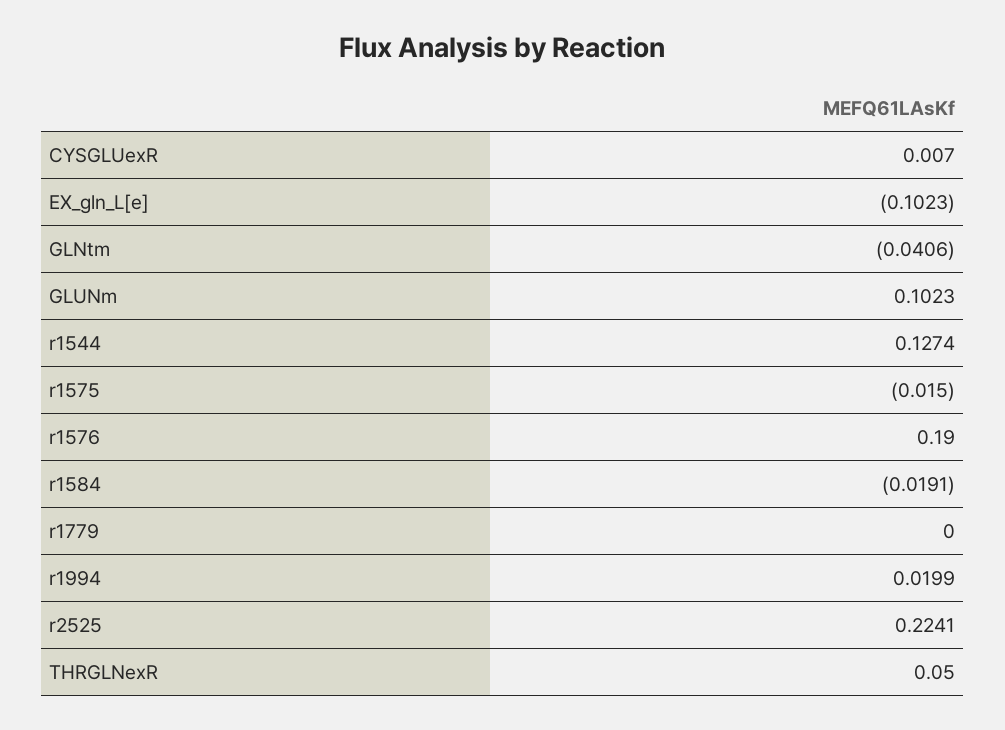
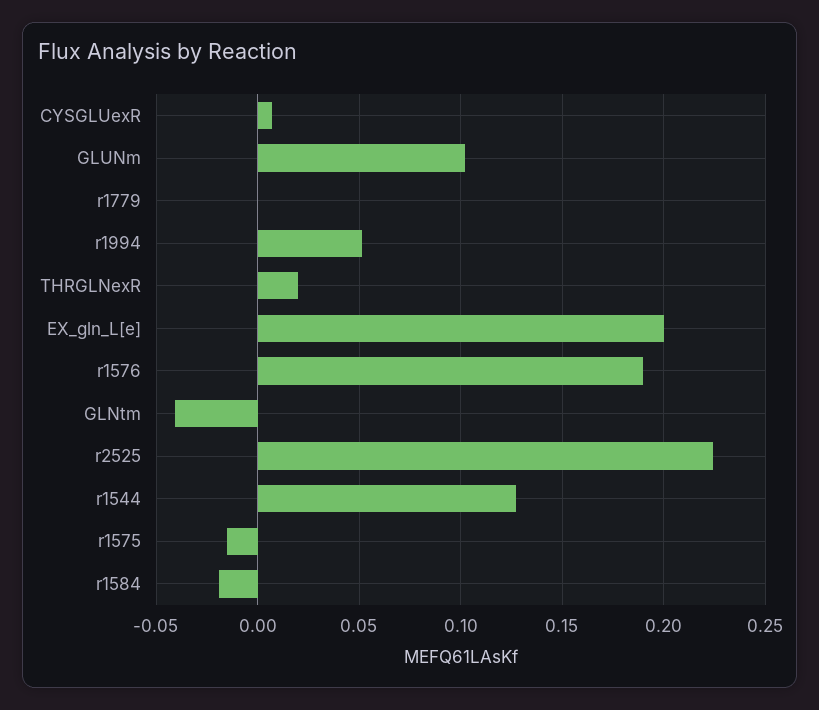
  {
    "CYSGLUexR": 0.007,
-   "EX_gln_L[e]": -0.1023,
+   "EX_gln_L[e]": 0.2,
    "GLNtm": -0.0406,
    "GLUNm": 0.1023,
    "r1544": 0.1274,
    "r1575": -0.015,
    "r1576": 0.19,
    "r1584": -0.0191,
    "r1779": 0,
-   "r1994": 0.0199,
+   "r1994": 0.05,
    "r2525": 0.2241,
-   "THRGLNexR": 0.05
+   "THRGLNexR": 0.02
  }

